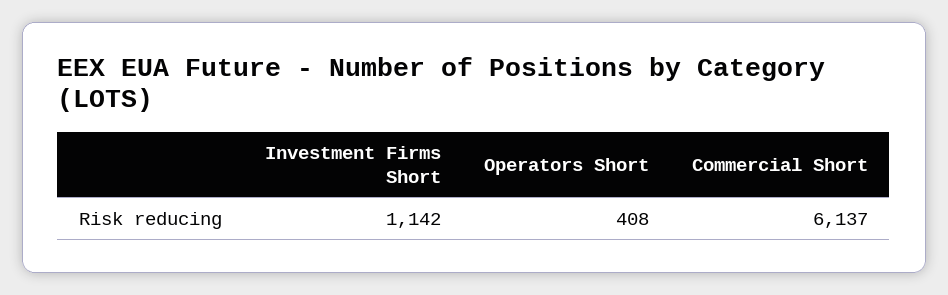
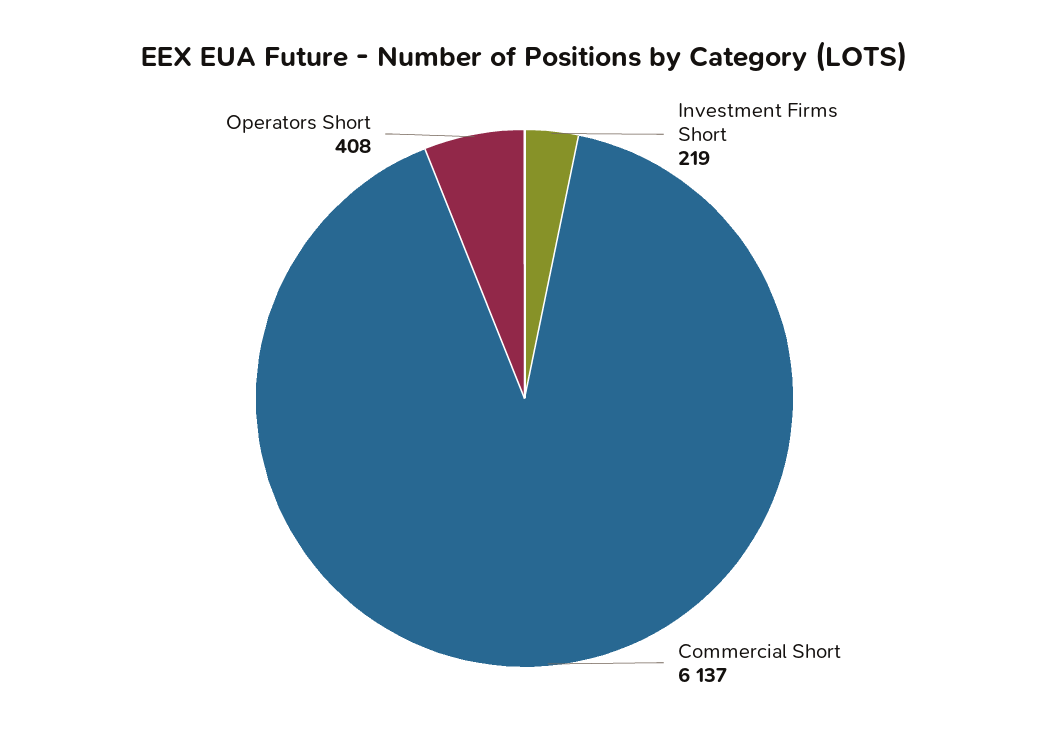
  {
-   "Investment Firms Short": 1142,
+   "Investment Firms Short": 219,
    "Operators Short": 408,
    "Commercial Short": 6137
  }

